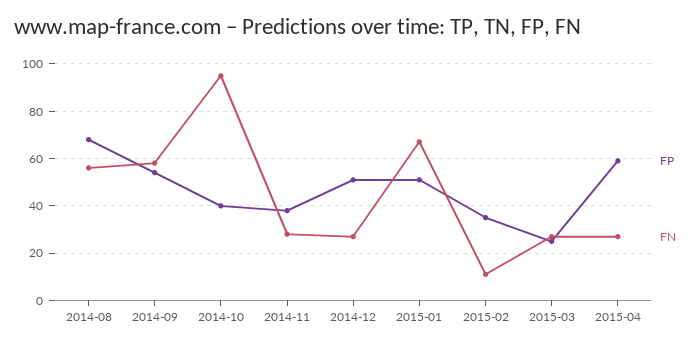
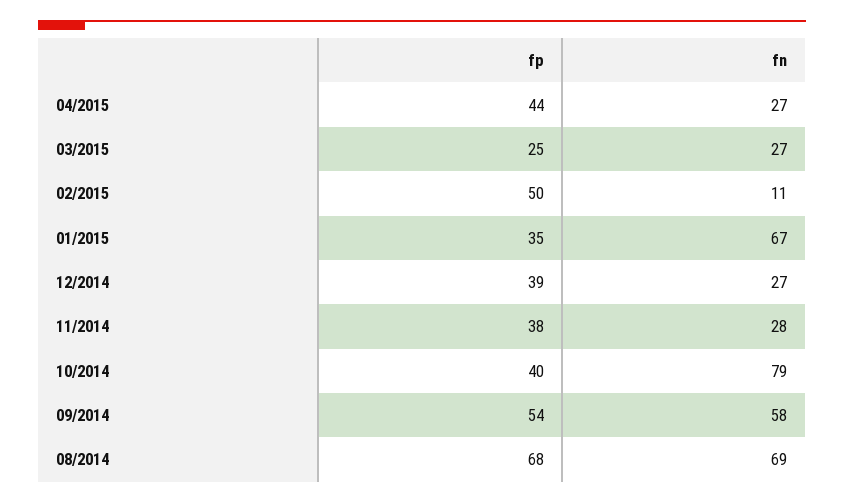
  {
    "FP": {
      "2014-08": 68,
      "2014-09": 54,
      "2014-10": 40,
      "2014-11": 38,
-     "2014-12": 50,
+     "2014-12": 39,
-     "2015-01": 50,
+     "2015-01": 35,
-     "2015-02": 35,
+     "2015-02": 50,
      "2015-03": 25,
-     "2015-04": 60
+     "2015-04": 44
    },
    "FN": {
-     "2014-08": 55,
+     "2014-08": 69,
      "2014-09": 58,
-     "2014-10": 95,
+     "2014-10": 79,
      "2014-11": 28,
      "2014-12": 27,
      "2015-01": 67,
      "2015-02": 11,
      "2015-03": 27,
      "2015-04": 27
    }
  }

